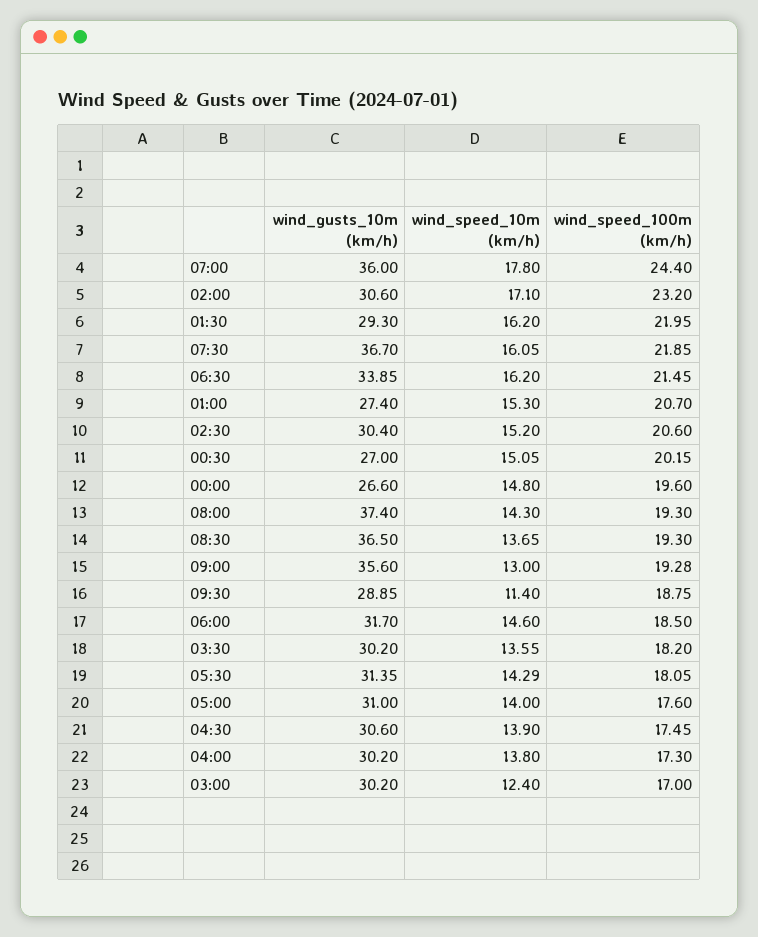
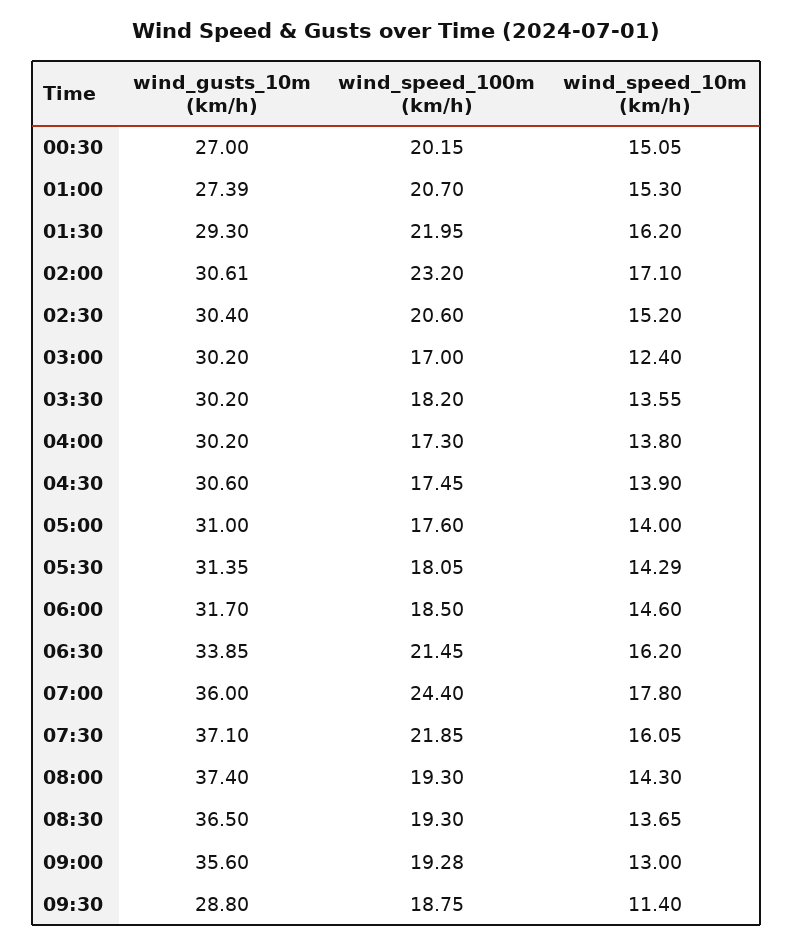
  {
    "wind_gusts_10m (km/h)": {
      "07:00": 36,
-     "02:00": 30.6,
+     "02:00": 30.61,
      "01:30": 29.3,
-     "07:30": 36.7,
+     "07:30": 37.1,
      "06:30": 33.85,
-     "01:00": 27.4,
+     "01:00": 27.39,
      "02:30": 30.4,
      "00:30": 27,
-     "00:00": 26.6,
      "08:00": 37.4,
      "08:30": 36.5,
      "09:00": 35.6,
-     "09:30": 28.85,
+     "09:30": 28.8,
      "06:00": 31.7,
      "03:30": 30.2,
      "05:30": 31.35,
      "05:00": 31,
      "04:30": 30.6,
      "04:00": 30.2,
      "03:00": 30.2
    },
    "wind_speed_10m (km/h)": {
      "07:00": 17.8,
      "02:00": 17.1,
      "01:30": 16.2,
      "07:30": 16.05,
      "06:30": 16.2,
      "01:00": 15.3,
      "02:30": 15.2,
      "00:30": 15.05,
-     "00:00": 14.8,
      "08:00": 14.3,
      "08:30": 13.65,
      "09:00": 13,
      "09:30": 11.4,
      "06:00": 14.6,
      "03:30": 13.55,
      "05:30": 14.29,
      "05:00": 14,
      "04:30": 13.9,
      "04:00": 13.8,
      "03:00": 12.4
    },
    "wind_speed_100m (km/h)": {
      "07:00": 24.4,
      "02:00": 23.2,
      "01:30": 21.95,
      "07:30": 21.85,
      "06:30": 21.45,
      "01:00": 20.7,
      "02:30": 20.6,
      "00:30": 20.15,
-     "00:00": 19.6,
      "08:00": 19.3,
      "08:30": 19.3,
      "09:00": 19.28,
      "09:30": 18.75,
      "06:00": 18.5,
      "03:30": 18.2,
      "05:30": 18.05,
      "05:00": 17.6,
      "04:30": 17.45,
      "04:00": 17.3,
      "03:00": 17
    }
  }

